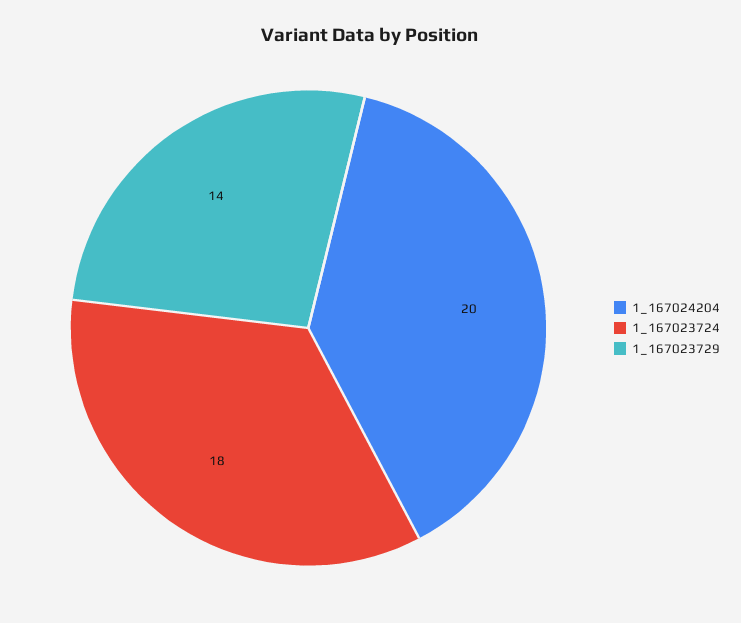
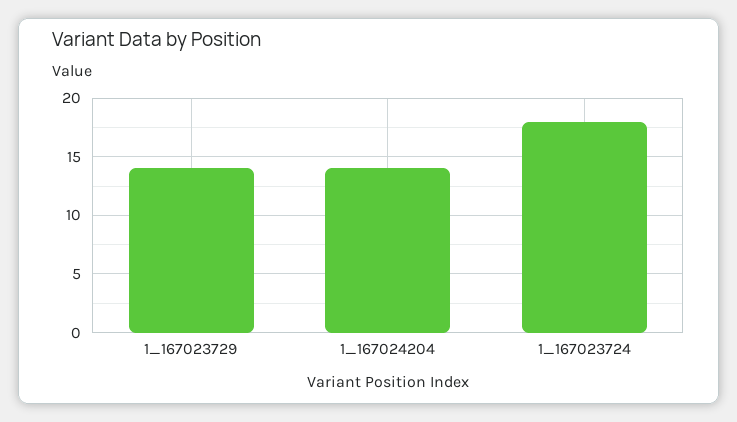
  {
-   "1_167024204": 20,
+   "1_167024204": 14,
    "1_167023724": 18,
    "1_167023729": 14
  }

